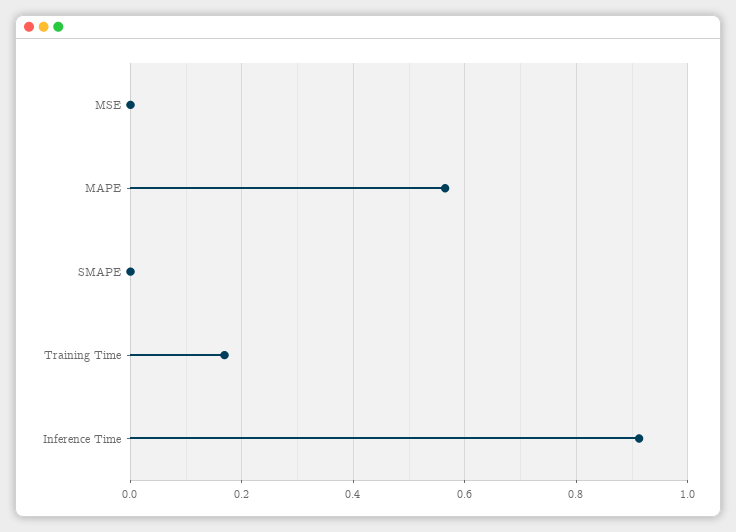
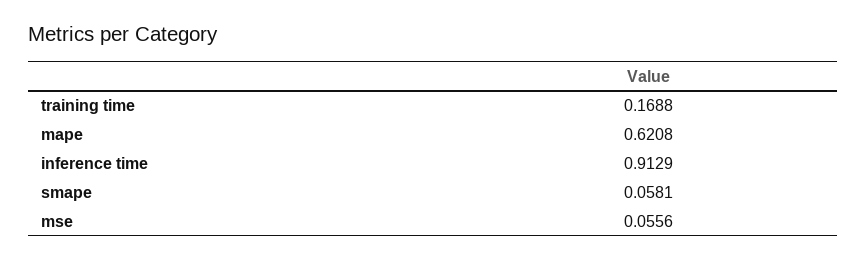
  {
-   "MSE": 0,
+   "MSE": 0.0556,
-   "MAPE": 0.56,
+   "MAPE": 0.6208,
-   "SMAPE": 0,
+   "SMAPE": 0.0581,
    "Training Time": 0.1688,
    "Inference Time": 0.9129
  }

